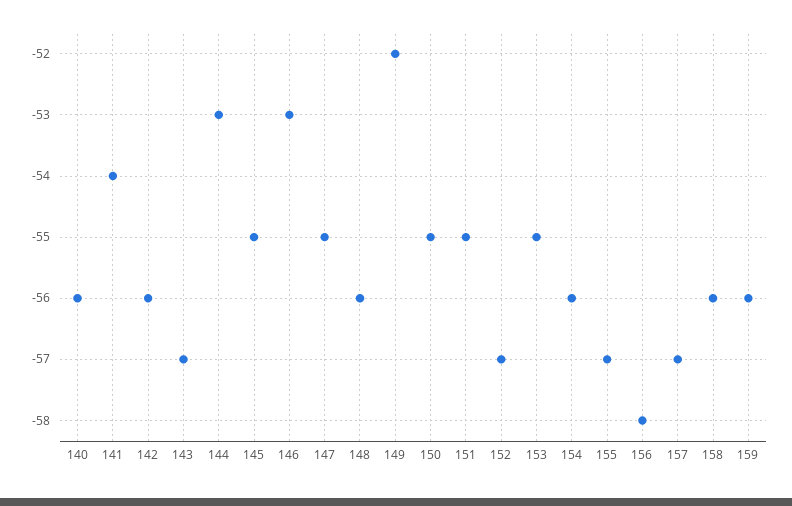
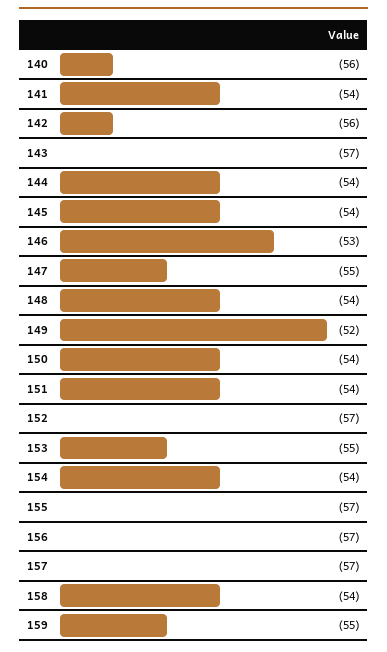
  {
    "140": -56,
    "141": -54,
    "142": -56,
    "143": -57,
-   "144": -53,
+   "144": -54,
-   "145": -55,
+   "145": -54,
    "146": -53,
    "147": -55,
-   "148": -56,
+   "148": -54,
    "149": -52,
-   "150": -55,
+   "150": -54,
-   "151": -55,
+   "151": -54,
    "152": -57,
    "153": -55,
-   "154": -56,
+   "154": -54,
    "155": -57,
-   "156": -58,
+   "156": -57,
    "157": -57,
-   "158": -56,
+   "158": -54,
-   "159": -56
+   "159": -55
  }

